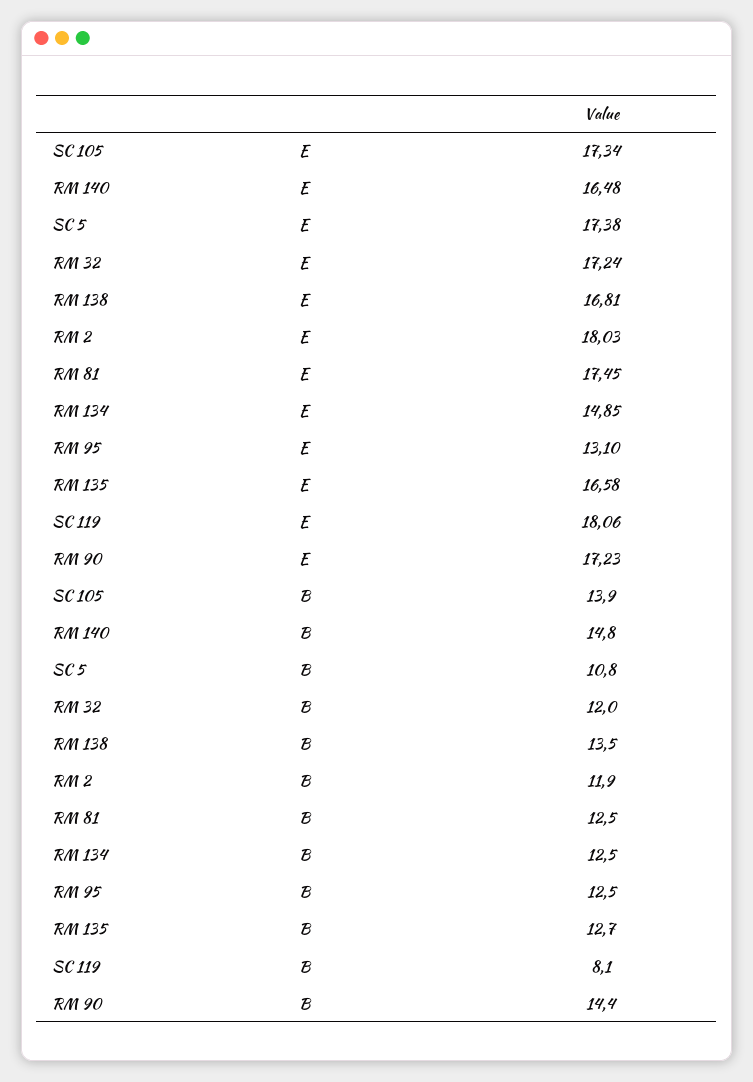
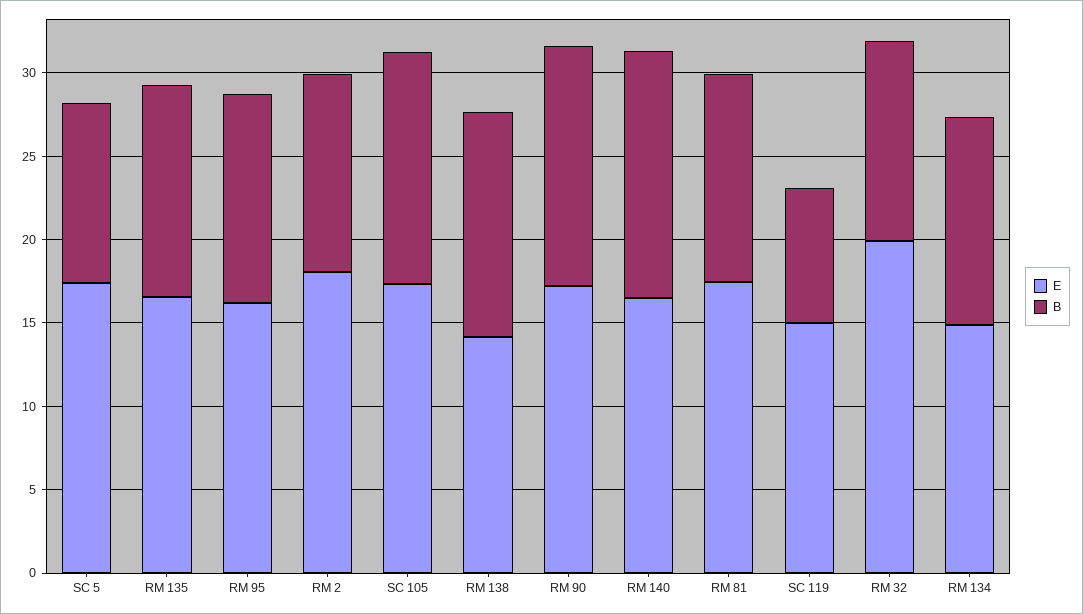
  {
    "E": {
      "SC 105": 17.34,
      "RM 140": 16.48,
      "SC 5": 17.38,
-     "RM 32": 17.24,
+     "RM 32": 20,
-     "RM 138": 16.81,
+     "RM 138": 14,
      "RM 2": 18.03,
      "RM 81": 17.45,
      "RM 134": 14.85,
-     "RM 95": 13.1,
+     "RM 95": 16,
      "RM 135": 16.58,
-     "SC 119": 18.06,
+     "SC 119": 15,
      "RM 90": 17.23
    },
    "B": {
      "SC 105": 13.9,
      "RM 140": 14.8,
      "SC 5": 10.8,
      "RM 32": 12,
      "RM 138": 13.5,
      "RM 2": 11.9,
      "RM 81": 12.5,
      "RM 134": 12.5,
      "RM 95": 12.5,
      "RM 135": 12.7,
      "SC 119": 8.1,
      "RM 90": 14.4
    }
  }

